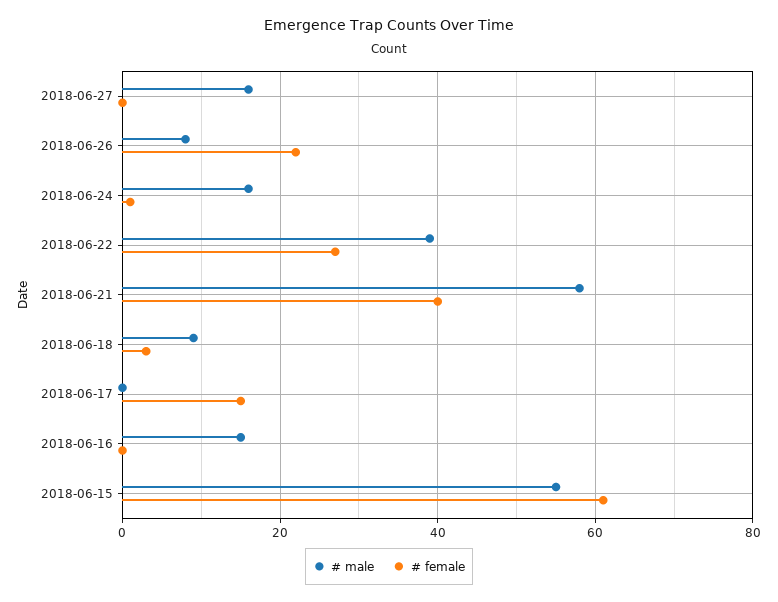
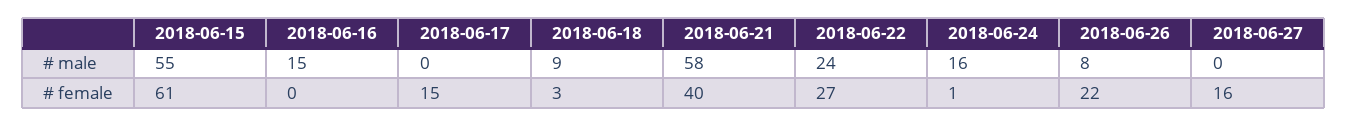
  {
    "# male": {
-     "2018-06-27": 15,
+     "2018-06-27": 0,
      "2018-06-26": 8,
      "2018-06-24": 16,
-     "2018-06-22": 40,
+     "2018-06-22": 24,
      "2018-06-21": 58,
      "2018-06-18": 9,
      "2018-06-17": 0,
      "2018-06-16": 15,
      "2018-06-15": 55
    },
    "# female": {
-     "2018-06-27": 0,
+     "2018-06-27": 16,
      "2018-06-26": 22,
      "2018-06-24": 1,
      "2018-06-22": 27,
      "2018-06-21": 40,
      "2018-06-18": 3,
      "2018-06-17": 15,
      "2018-06-16": 0,
      "2018-06-15": 61
    }
  }

